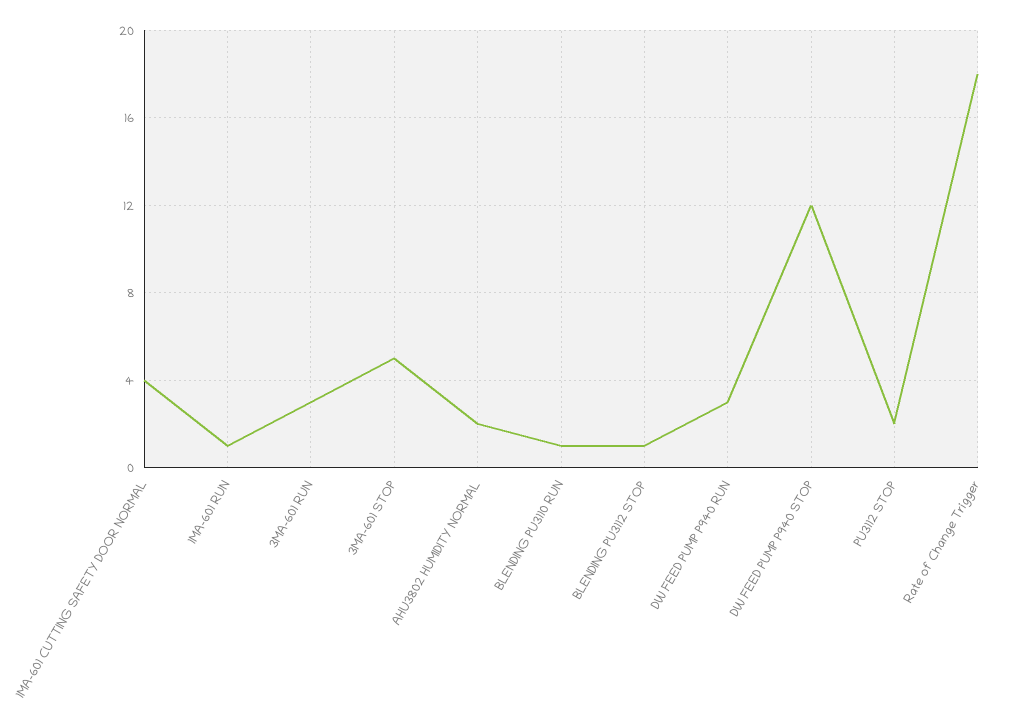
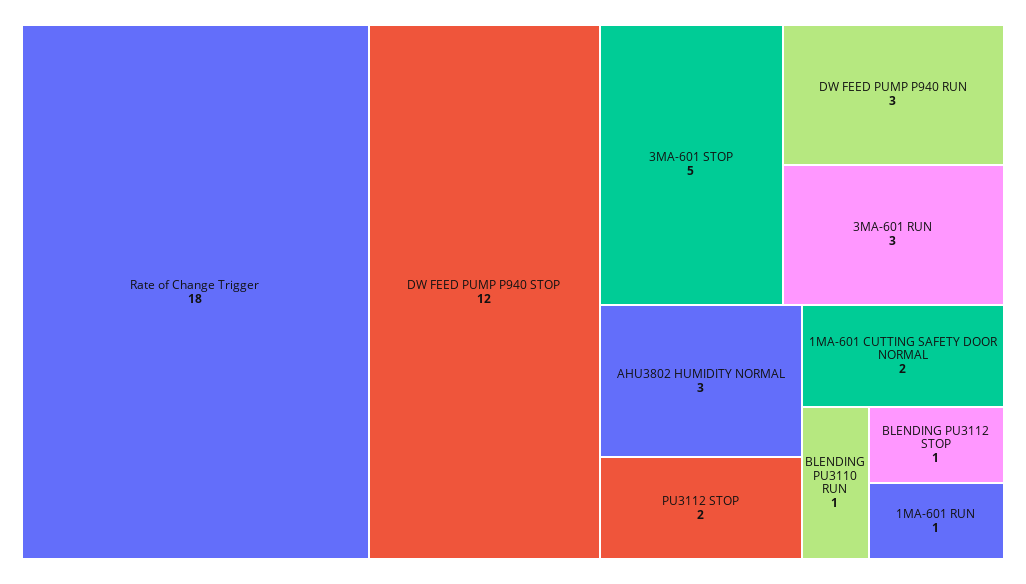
  {
-   "1MA-601 CUTTING SAFETY DOOR NORMAL": 4,
+   "1MA-601 CUTTING SAFETY DOOR NORMAL": 2,
    "1MA-601 RUN": 1,
    "3MA-601 RUN": 3,
    "3MA-601 STOP": 5,
-   "AHU3802 HUMIDITY NORMAL": 2,
+   "AHU3802 HUMIDITY NORMAL": 3,
    "BLENDING PU3110 RUN": 1,
    "BLENDING PU3112 STOP": 1,
    "DW FEED PUMP P940 RUN": 3,
    "DW FEED PUMP P940 STOP": 12,
    "PU3112 STOP": 2,
    "Rate of Change Trigger": 18
  }

